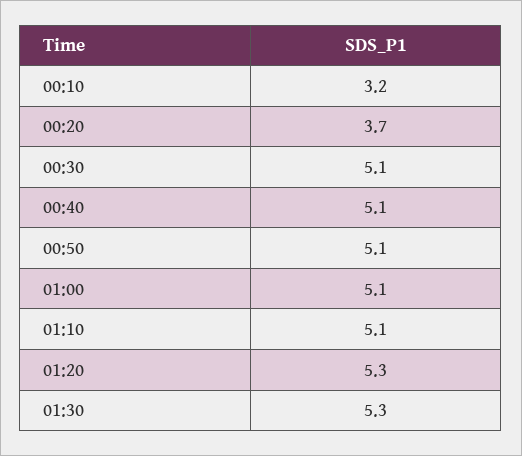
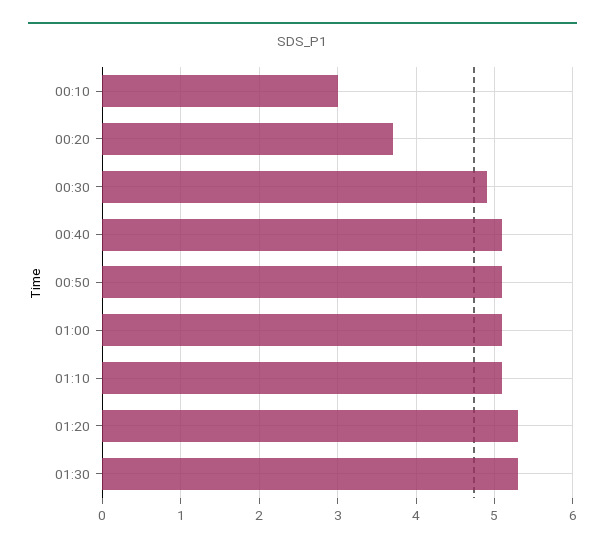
  {
-   "00:10": 3.2,
+   "00:10": 3,
    "00:20": 3.7,
-   "00:30": 5.1,
+   "00:30": 4.9,
    "00:40": 5.1,
    "00:50": 5.1,
    "01:00": 5.1,
    "01:10": 5.1,
    "01:20": 5.3,
    "01:30": 5.3
  }

